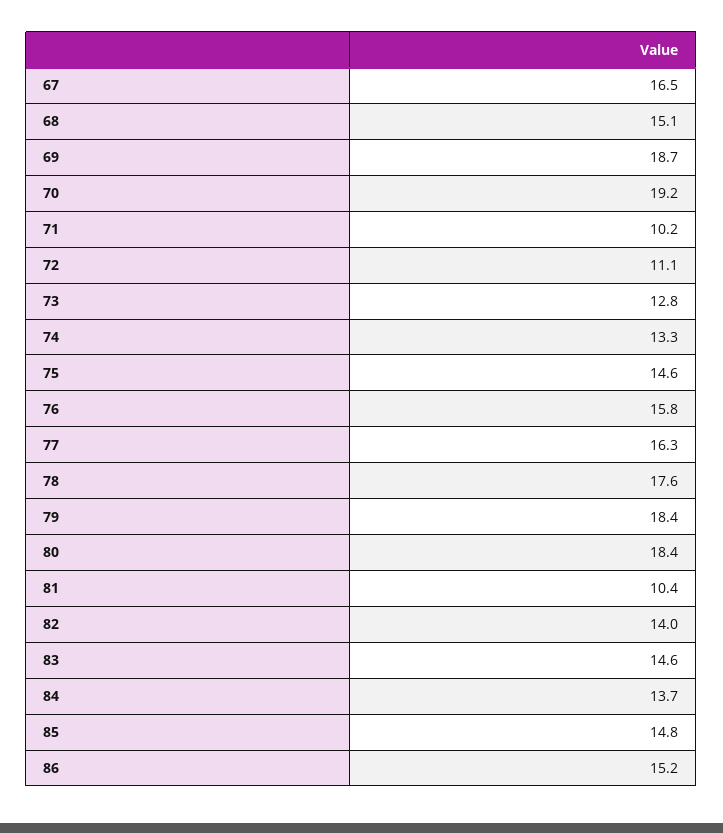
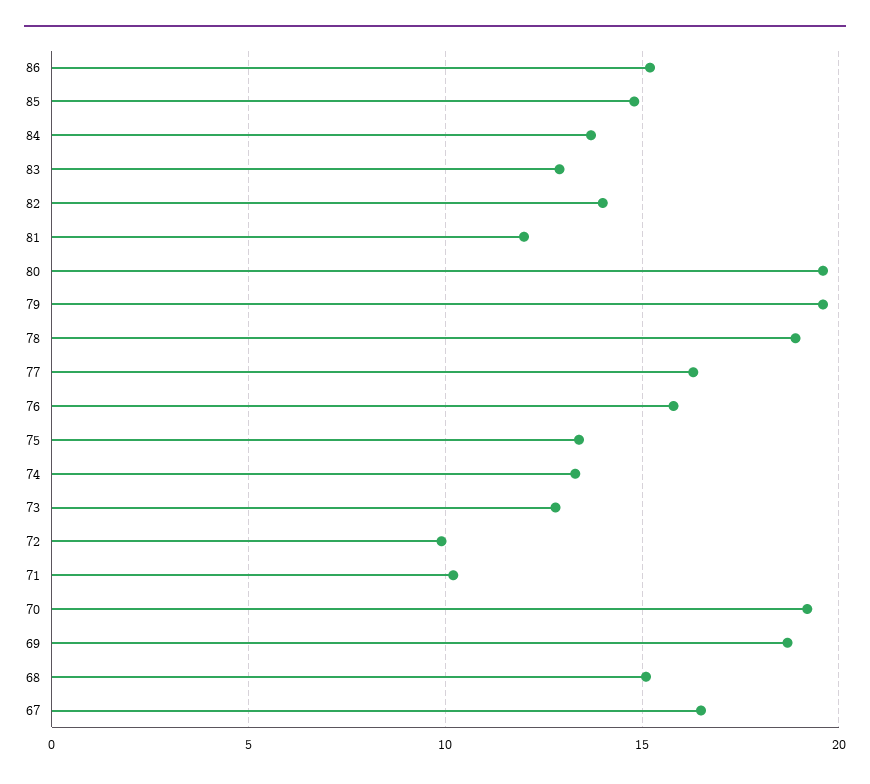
  {
    "67": 16.5,
    "68": 15.1,
    "69": 18.7,
    "70": 19.2,
    "71": 10.2,
-   "72": 11.1,
+   "72": 10,
    "73": 12.8,
    "74": 13.3,
-   "75": 14.6,
+   "75": 13.5,
    "76": 15.8,
    "77": 16.3,
-   "78": 17.6,
+   "78": 19,
-   "79": 18.4,
+   "79": 19.5,
-   "80": 18.4,
+   "80": 19.5,
-   "81": 10.4,
+   "81": 12,
    "82": 14,
-   "83": 14.6,
+   "83": 13,
    "84": 13.7,
    "85": 14.8,
    "86": 15.2
  }

